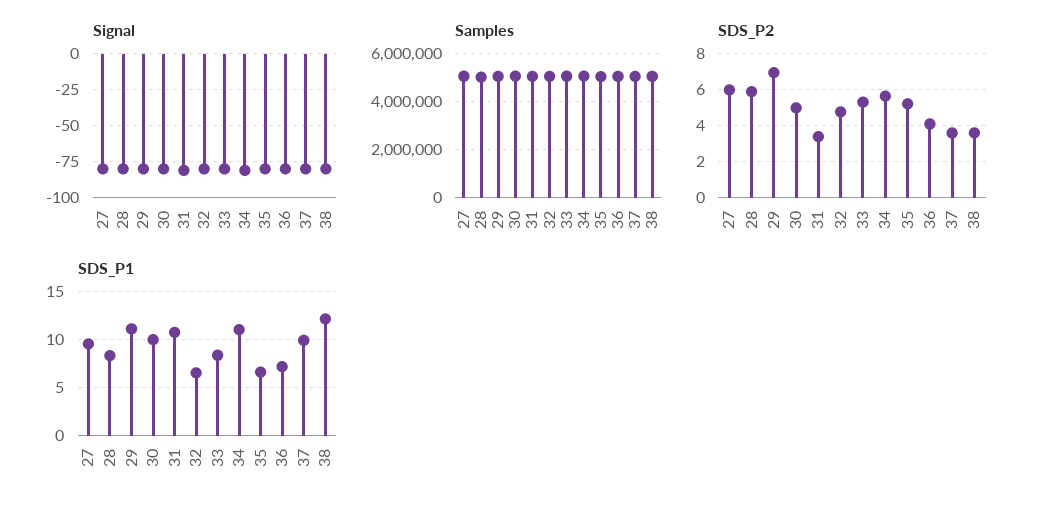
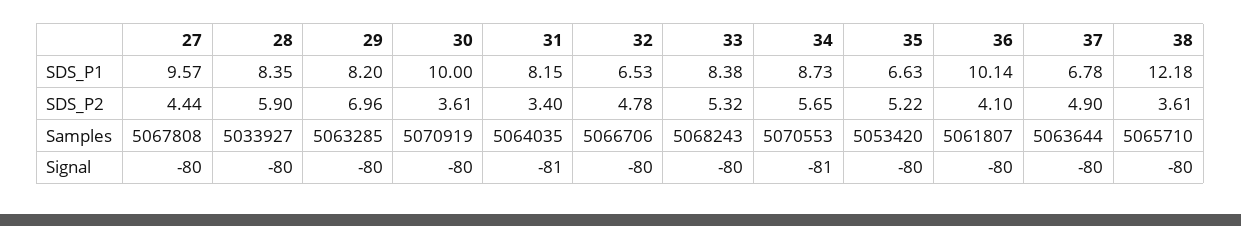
  {
    "Signal": {
      "27": -80,
      "28": -80,
      "29": -80,
      "30": -80,
      "31": -81,
      "32": -80,
      "33": -80,
      "34": -81,
      "35": -80,
      "36": -80,
      "37": -80,
      "38": -80
    },
    "Samples": {
      "27": 5067808,
      "28": 5033927,
      "29": 5063285,
      "30": 5070919,
      "31": 5064035,
      "32": 5066706,
      "33": 5068243,
      "34": 5070553,
      "35": 5053420,
      "36": 5061807,
      "37": 5063644,
      "38": 5065710
    },
    "SDS_P2": {
-     "27": 6,
+     "27": 4.44,
      "28": 5.9,
      "29": 6.96,
-     "30": 5,
+     "30": 3.61,
      "31": 3.4,
      "32": 4.78,
      "33": 5.32,
      "34": 5.65,
      "35": 5.22,
      "36": 4.1,
-     "37": 3.5,
+     "37": 4.9,
      "38": 3.61
    },
    "SDS_P1": {
      "27": 9.57,
      "28": 8.35,
-     "29": 11,
+     "29": 8.2,
      "30": 10,
-     "31": 11,
+     "31": 8.15,
      "32": 6.53,
      "33": 8.38,
-     "34": 11,
+     "34": 8.73,
      "35": 6.63,
-     "36": 7,
+     "36": 10.14,
-     "37": 10,
+     "37": 6.78,
      "38": 12.18
    }
  }

